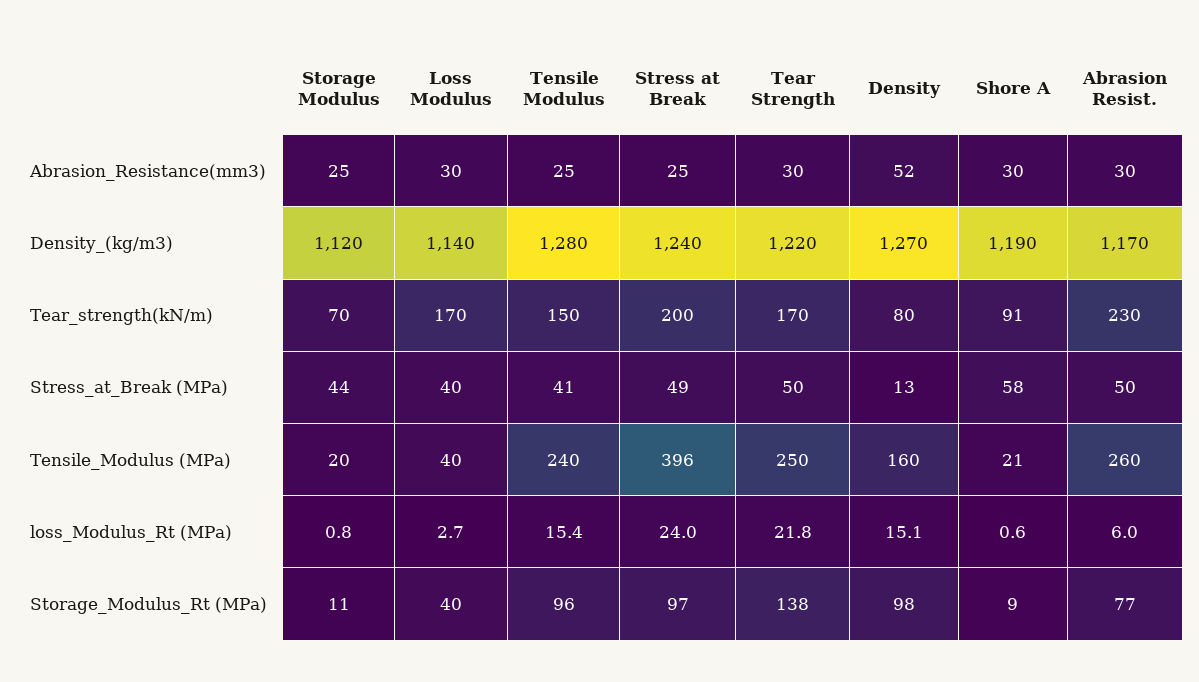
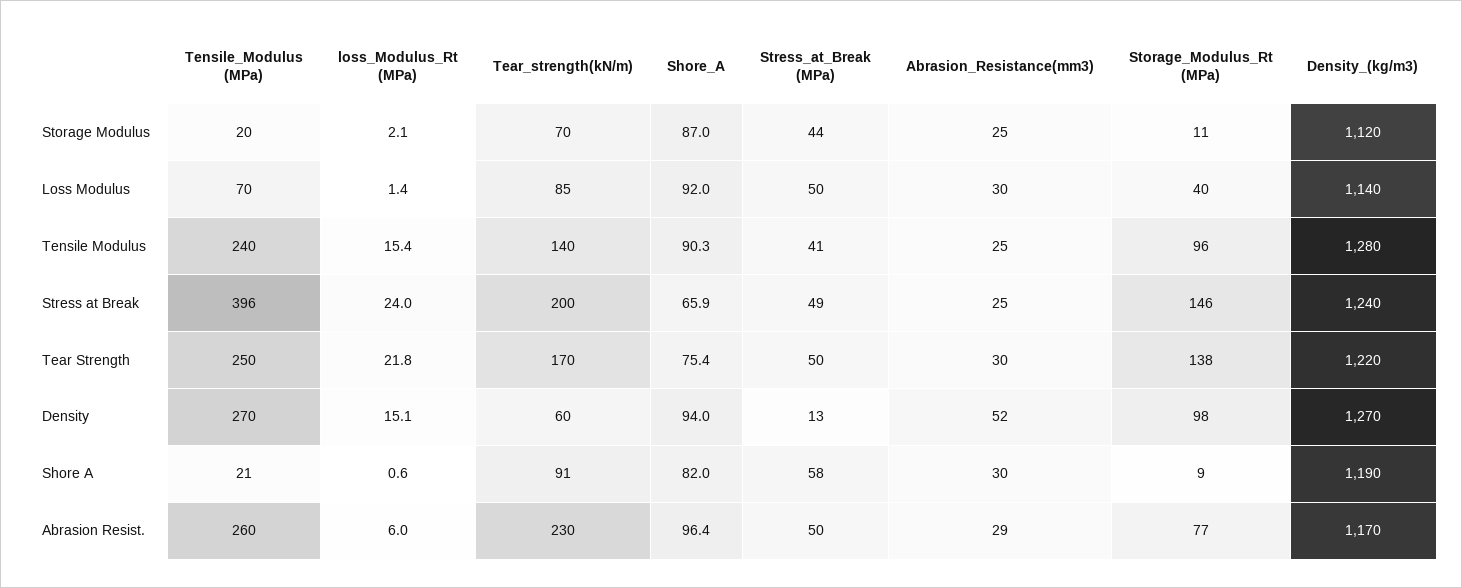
  {
    "Storage Modulus": {
      "Abrasion_Resistance(mm3)": 25,
      "Density_(kg/m3)": 1120,
      "Tear_strength(kN/m)": 70,
      "Stress_at_Break (MPa)": 44,
      "Tensile_Modulus (MPa)": 20,
-     "loss_Modulus_Rt (MPa)": 0.8,
+     "loss_Modulus_Rt (MPa)": 2.1,
-     "Storage_Modulus_Rt (MPa)": 11
+     "Storage_Modulus_Rt (MPa)": 11,
+     "Shore_A": 87
    },
    "Loss Modulus": {
      "Abrasion_Resistance(mm3)": 30,
      "Density_(kg/m3)": 1140,
-     "Tear_strength(kN/m)": 170,
+     "Tear_strength(kN/m)": 85,
-     "Stress_at_Break (MPa)": 40,
+     "Stress_at_Break (MPa)": 50,
-     "Tensile_Modulus (MPa)": 40,
+     "Tensile_Modulus (MPa)": 70,
-     "loss_Modulus_Rt (MPa)": 2.7,
+     "loss_Modulus_Rt (MPa)": 1.4,
-     "Storage_Modulus_Rt (MPa)": 40
+     "Storage_Modulus_Rt (MPa)": 40,
+     "Shore_A": 92
    },
    "Tensile Modulus": {
      "Abrasion_Resistance(mm3)": 25,
      "Density_(kg/m3)": 1280,
-     "Tear_strength(kN/m)": 150,
+     "Tear_strength(kN/m)": 140,
      "Stress_at_Break (MPa)": 41,
      "Tensile_Modulus (MPa)": 240,
      "loss_Modulus_Rt (MPa)": 15.4,
-     "Storage_Modulus_Rt (MPa)": 96
+     "Storage_Modulus_Rt (MPa)": 96,
+     "Shore_A": 90.3
    },
    "Stress at Break": {
      "Abrasion_Resistance(mm3)": 25,
      "Density_(kg/m3)": 1240,
      "Tear_strength(kN/m)": 200,
      "Stress_at_Break (MPa)": 49,
      "Tensile_Modulus (MPa)": 396,
      "loss_Modulus_Rt (MPa)": 24,
-     "Storage_Modulus_Rt (MPa)": 97
+     "Storage_Modulus_Rt (MPa)": 146,
+     "Shore_A": 65.9
    },
    "Tear Strength": {
      "Abrasion_Resistance(mm3)": 30,
      "Density_(kg/m3)": 1220,
      "Tear_strength(kN/m)": 170,
      "Stress_at_Break (MPa)": 50,
      "Tensile_Modulus (MPa)": 250,
      "loss_Modulus_Rt (MPa)": 21.8,
-     "Storage_Modulus_Rt (MPa)": 138
+     "Storage_Modulus_Rt (MPa)": 138,
+     "Shore_A": 75.4
    },
    "Density": {
      "Abrasion_Resistance(mm3)": 52,
      "Density_(kg/m3)": 1270,
-     "Tear_strength(kN/m)": 80,
+     "Tear_strength(kN/m)": 60,
      "Stress_at_Break (MPa)": 13,
-     "Tensile_Modulus (MPa)": 160,
+     "Tensile_Modulus (MPa)": 270,
      "loss_Modulus_Rt (MPa)": 15.1,
-     "Storage_Modulus_Rt (MPa)": 98
+     "Storage_Modulus_Rt (MPa)": 98,
+     "Shore_A": 94
    },
    "Shore A": {
      "Abrasion_Resistance(mm3)": 30,
      "Density_(kg/m3)": 1190,
      "Tear_strength(kN/m)": 91,
      "Stress_at_Break (MPa)": 58,
      "Tensile_Modulus (MPa)": 21,
      "loss_Modulus_Rt (MPa)": 0.6,
-     "Storage_Modulus_Rt (MPa)": 9
+     "Storage_Modulus_Rt (MPa)": 9,
+     "Shore_A": 82
    },
    "Abrasion Resist.": {
-     "Abrasion_Resistance(mm3)": 30,
+     "Abrasion_Resistance(mm3)": 29,
      "Density_(kg/m3)": 1170,
      "Tear_strength(kN/m)": 230,
      "Stress_at_Break (MPa)": 50,
      "Tensile_Modulus (MPa)": 260,
      "loss_Modulus_Rt (MPa)": 6,
-     "Storage_Modulus_Rt (MPa)": 77
+     "Storage_Modulus_Rt (MPa)": 77,
+     "Shore_A": 96.4
    }
  }

